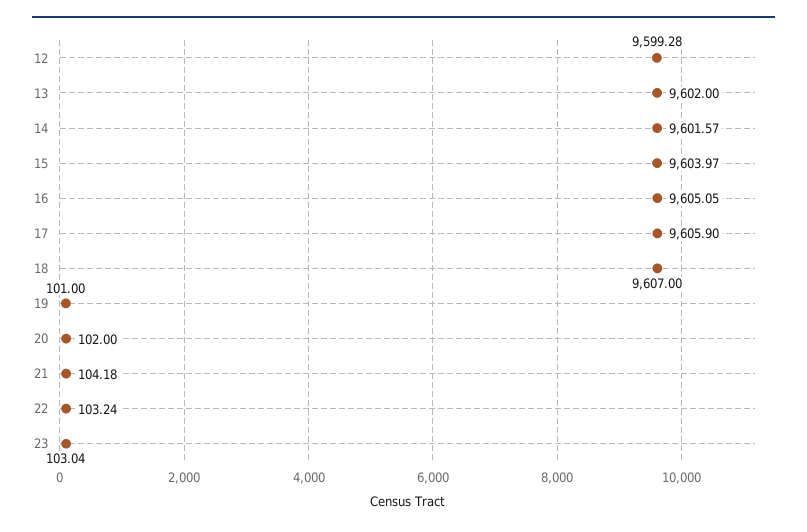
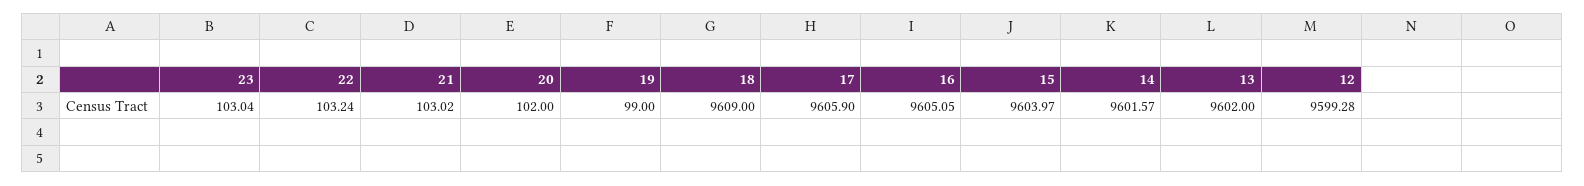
  {
    "12": 9599.28,
    "13": 9602,
    "14": 9601.57,
    "15": 9603.97,
    "16": 9605.05,
    "17": 9605.9,
-   "18": 9607,
+   "18": 9609,
-   "19": 101,
+   "19": 99,
    "20": 102,
-   "21": 104.18,
+   "21": 103.02,
    "22": 103.24,
    "23": 103.04
  }

